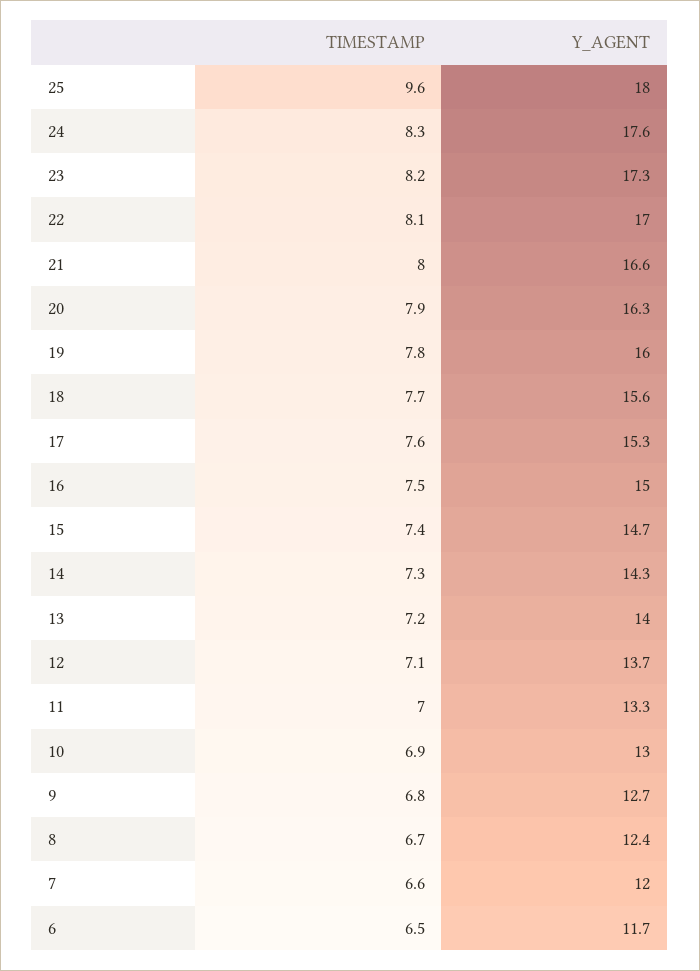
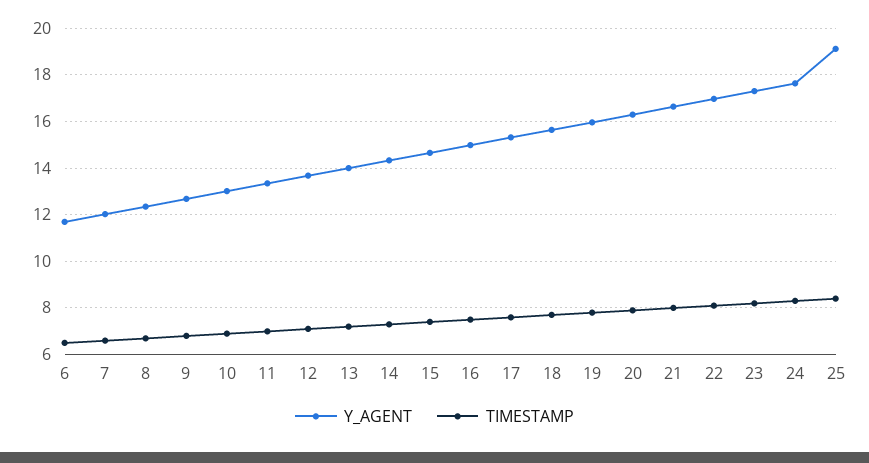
  {
    "TIMESTAMP": {
-     "25": 9.6,
+     "25": 8.5,
      "24": 8.3,
      "23": 8.2,
      "22": 8.1,
      "21": 8,
      "20": 7.9,
      "19": 7.8,
      "18": 7.7,
      "17": 7.6,
      "16": 7.5,
      "15": 7.4,
      "14": 7.3,
      "13": 7.2,
      "12": 7.1,
      "11": 7,
      "10": 6.9,
      "9": 6.8,
      "8": 6.7,
      "7": 6.6,
      "6": 6.5
    },
    "Y_AGENT": {
-     "25": 18,
+     "25": 19,
      "24": 17.6,
      "23": 17.3,
      "22": 17,
      "21": 16.6,
      "20": 16.3,
      "19": 16,
      "18": 15.6,
      "17": 15.3,
      "16": 15,
      "15": 14.7,
      "14": 14.3,
      "13": 14,
      "12": 13.7,
      "11": 13.3,
      "10": 13,
      "9": 12.7,
      "8": 12.4,
      "7": 12,
      "6": 11.7
    }
  }

